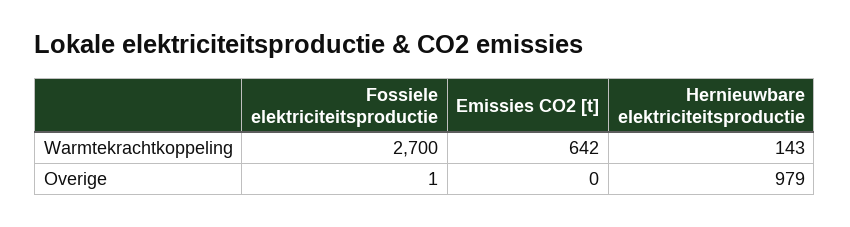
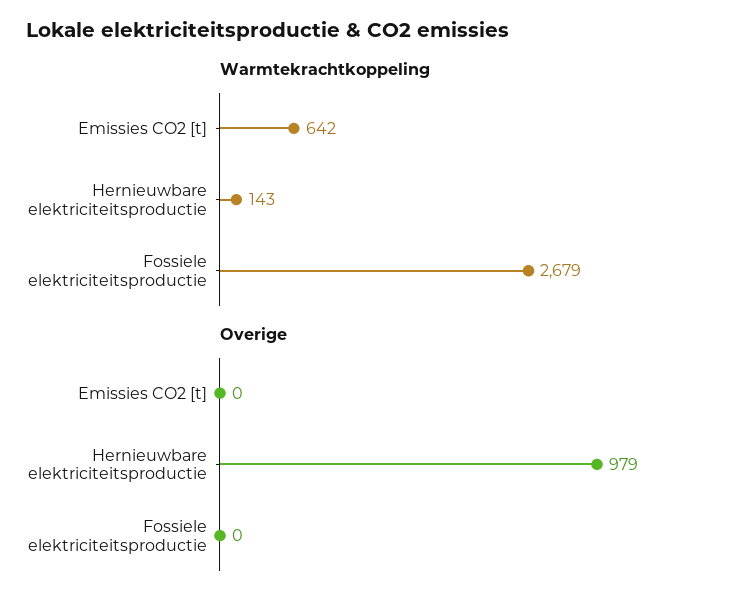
  {
    "Warmtekrachtkoppeling": {
-     "Fossiele elektriciteitsproductie": 2700,
+     "Fossiele elektriciteitsproductie": 2679,
      "Emissies CO2 [t]": 642,
      "Hernieuwbare elektriciteitsproductie": 143
    },
    "Overige": {
-     "Fossiele elektriciteitsproductie": 1,
+     "Fossiele elektriciteitsproductie": 0,
      "Emissies CO2 [t]": 0,
      "Hernieuwbare elektriciteitsproductie": 979
    }
  }

